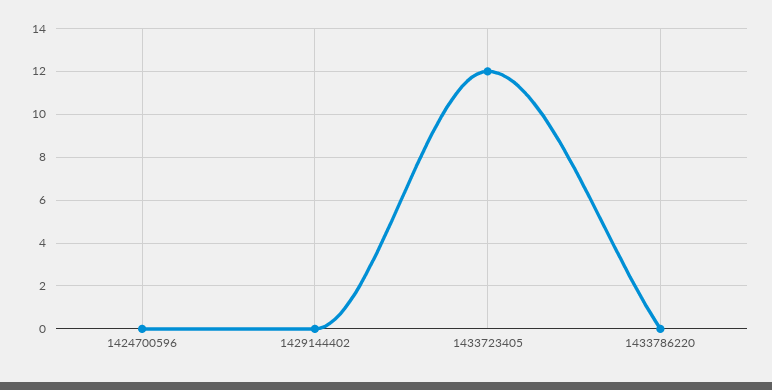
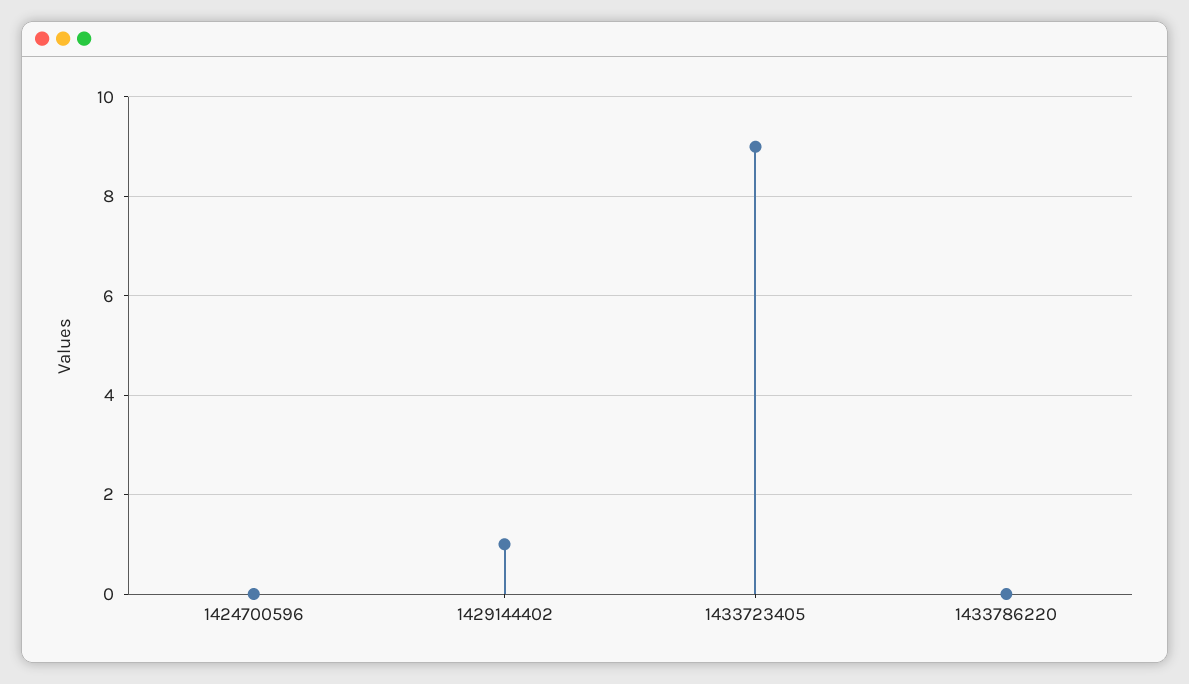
  {
    "1424700596": 0,
-   "1429144402": 0,
+   "1429144402": 1,
-   "1433723405": 12,
+   "1433723405": 9,
    "1433786220": 0
  }

